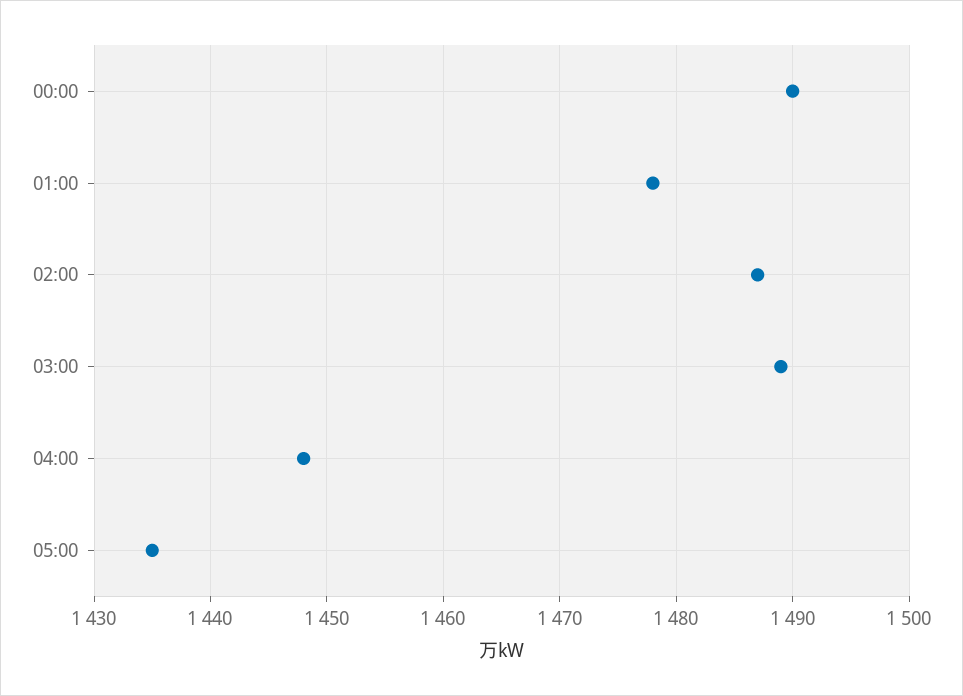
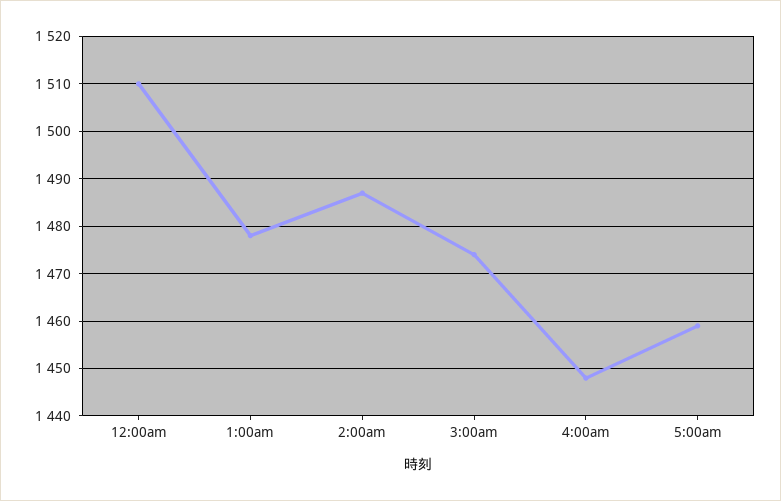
  {
-   "00:00": 1490,
+   "00:00": 1510,
    "01:00": 1478,
    "02:00": 1487,
-   "03:00": 1489,
+   "03:00": 1475,
    "04:00": 1448,
-   "05:00": 1435
+   "05:00": 1460
  }

